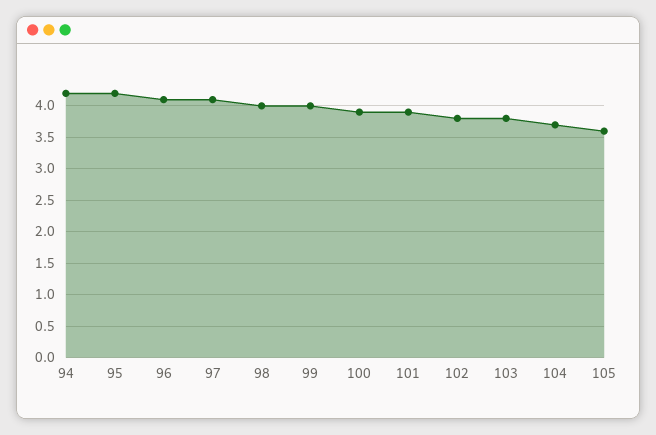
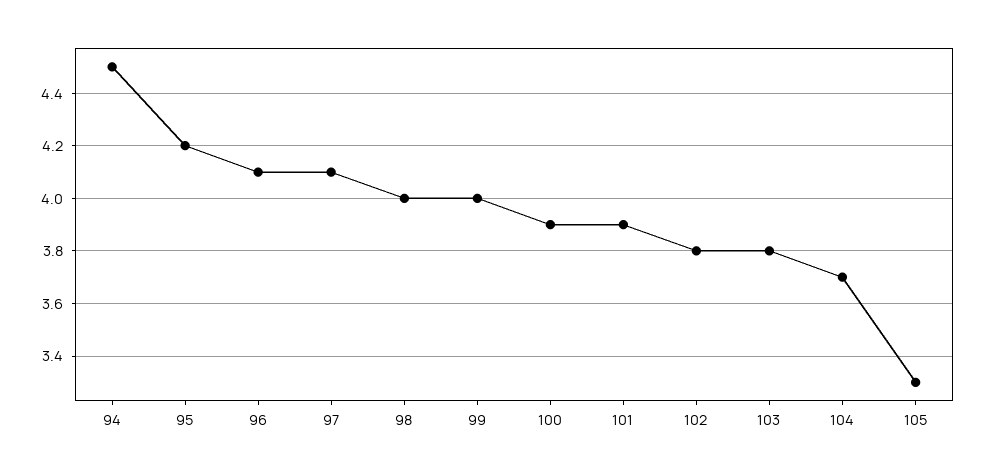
  {
-   "94": 4.2,
+   "94": 4.5,
    "95": 4.2,
    "96": 4.1,
    "97": 4.1,
    "98": 4,
    "99": 4,
    "100": 3.9,
    "101": 3.9,
    "102": 3.8,
    "103": 3.8,
    "104": 3.7,
-   "105": 3.6
+   "105": 3.3
  }

